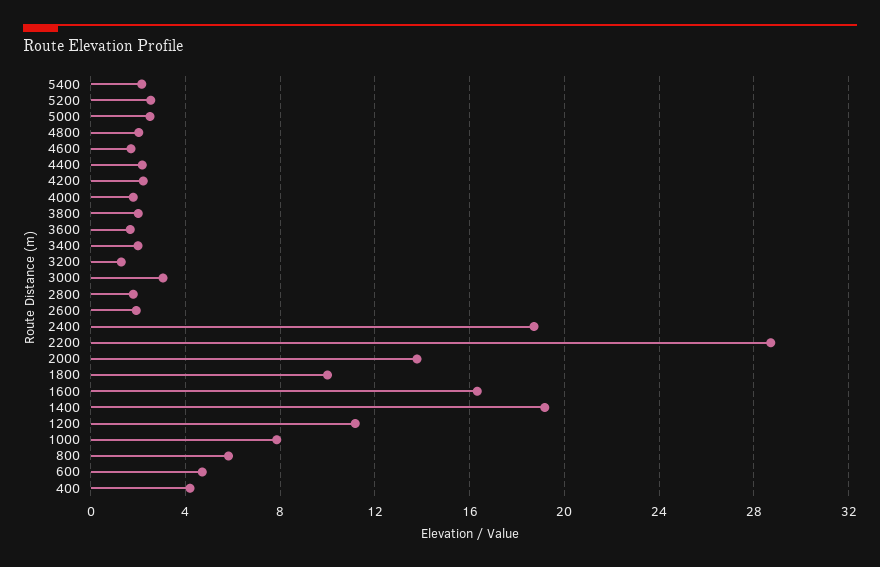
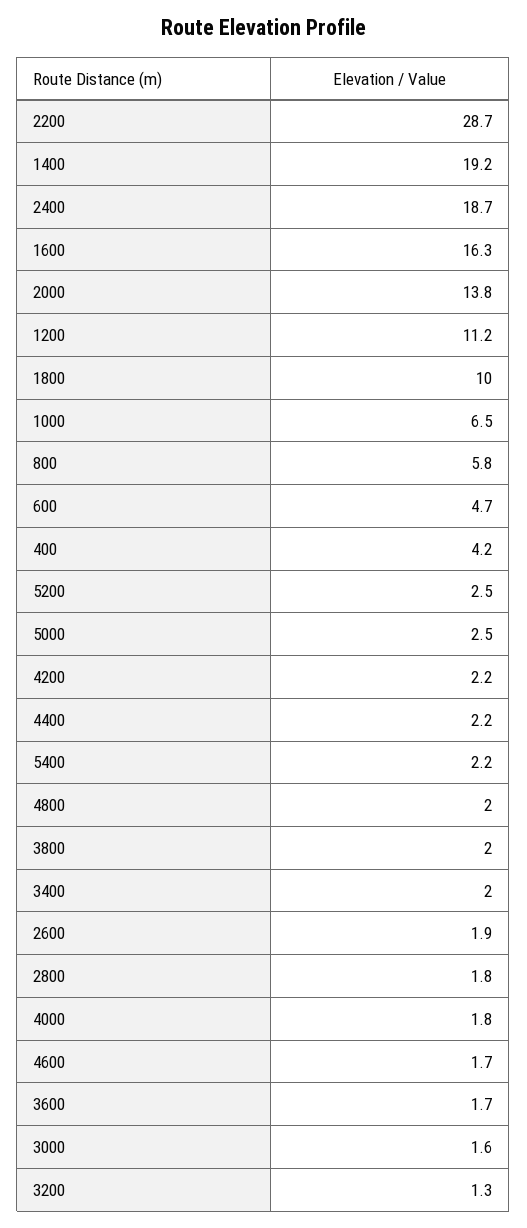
  {
    "5400": 2.2,
    "5200": 2.5,
    "5000": 2.5,
    "4800": 2,
    "4600": 1.7,
    "4400": 2.2,
    "4200": 2.2,
    "4000": 1.8,
    "3800": 2,
    "3600": 1.7,
    "3400": 2,
    "3200": 1.3,
-   "3000": 3,
+   "3000": 1.6,
    "2800": 1.8,
    "2600": 1.9,
    "2400": 18.7,
    "2200": 28.7,
    "2000": 13.8,
    "1800": 10,
    "1600": 16.3,
    "1400": 19.2,
    "1200": 11.2,
-   "1000": 8,
+   "1000": 6.5,
    "800": 5.8,
    "600": 4.7,
    "400": 4.2
  }

